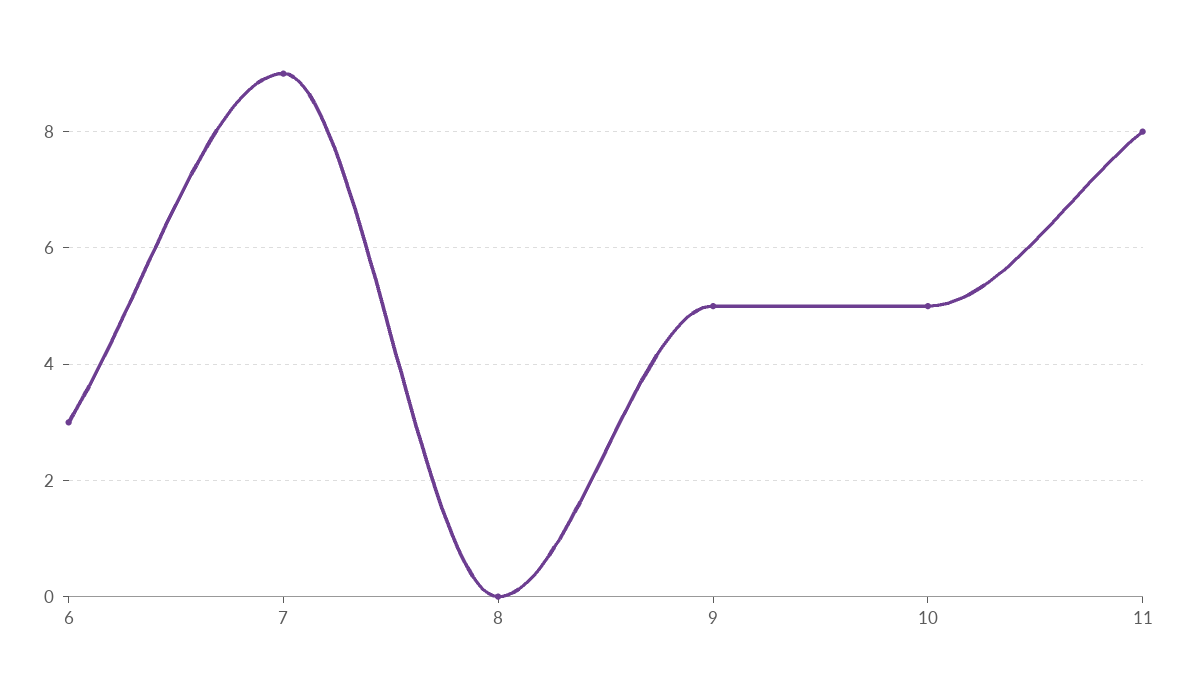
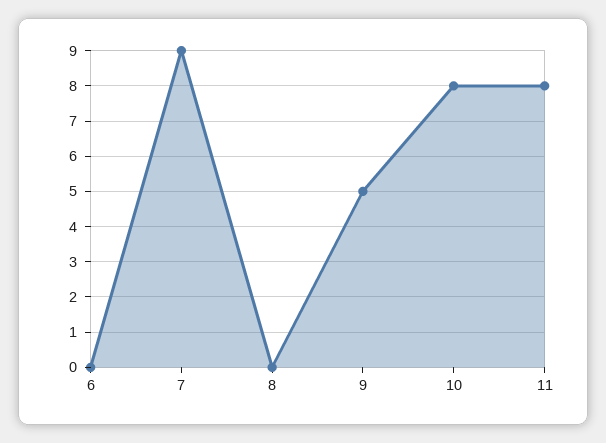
  {
-   "6": 3,
+   "6": 0,
    "7": 9,
    "8": 0,
    "9": 5,
-   "10": 5,
+   "10": 8,
    "11": 8
  }

